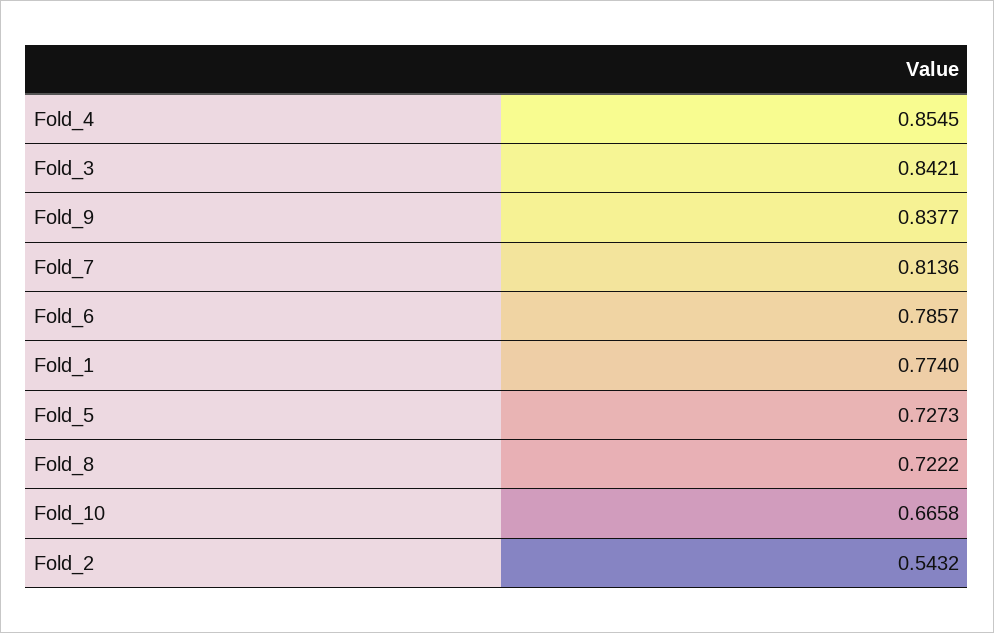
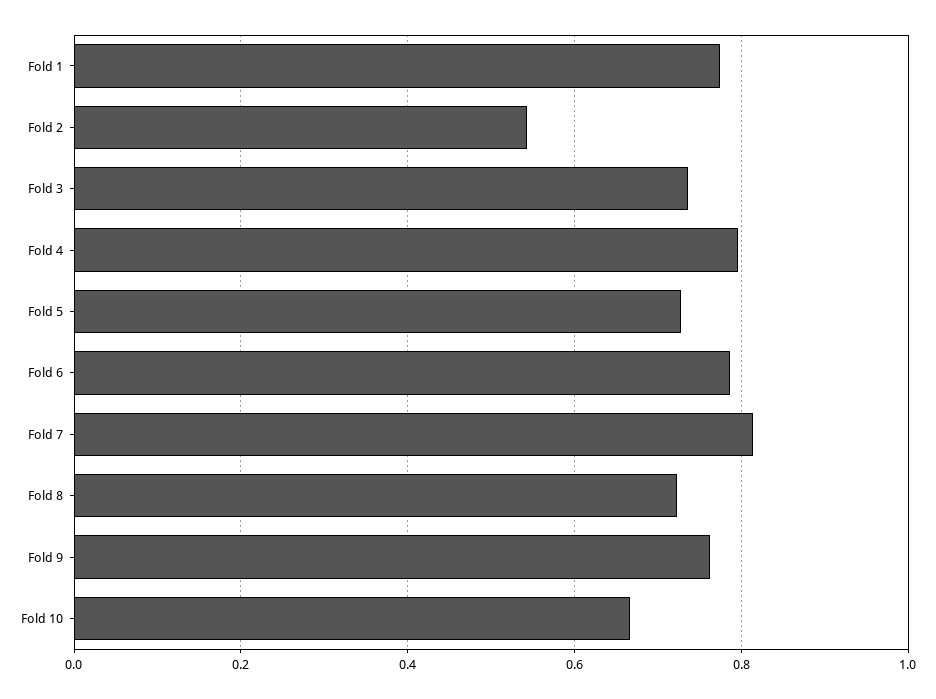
  {
-   "Fold_4": 0.8545,
+   "Fold_4": 0.8,
-   "Fold_3": 0.8421,
+   "Fold_3": 0.74,
-   "Fold_9": 0.8377,
+   "Fold_9": 0.76,
    "Fold_7": 0.8136,
    "Fold_6": 0.7857,
    "Fold_1": 0.774,
    "Fold_5": 0.7273,
    "Fold_8": 0.7222,
    "Fold_10": 0.6658,
    "Fold_2": 0.5432
  }

